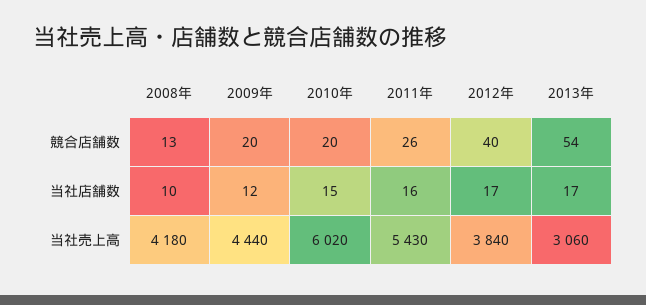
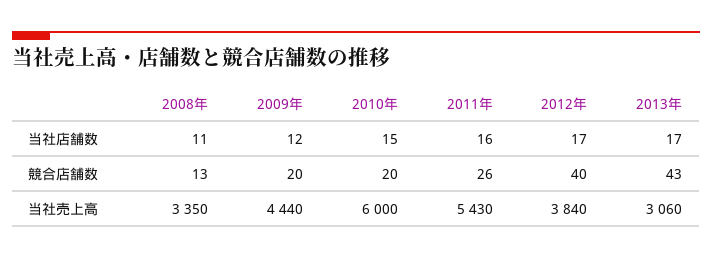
  {
    "2008年": {
      "競合店舗数": 13,
-     "当社店舗数": 10,
+     "当社店舗数": 11,
-     "当社売上高": 4180
+     "当社売上高": 3350
    },
    "2009年": {
      "競合店舗数": 20,
      "当社店舗数": 12,
      "当社売上高": 4440
    },
    "2010年": {
      "競合店舗数": 20,
      "当社店舗数": 15,
-     "当社売上高": 6020
+     "当社売上高": 6000
    },
    "2011年": {
      "競合店舗数": 26,
      "当社店舗数": 16,
      "当社売上高": 5430
    },
    "2012年": {
      "競合店舗数": 40,
      "当社店舗数": 17,
      "当社売上高": 3840
    },
    "2013年": {
-     "競合店舗数": 54,
+     "競合店舗数": 43,
      "当社店舗数": 17,
      "当社売上高": 3060
    }
  }

